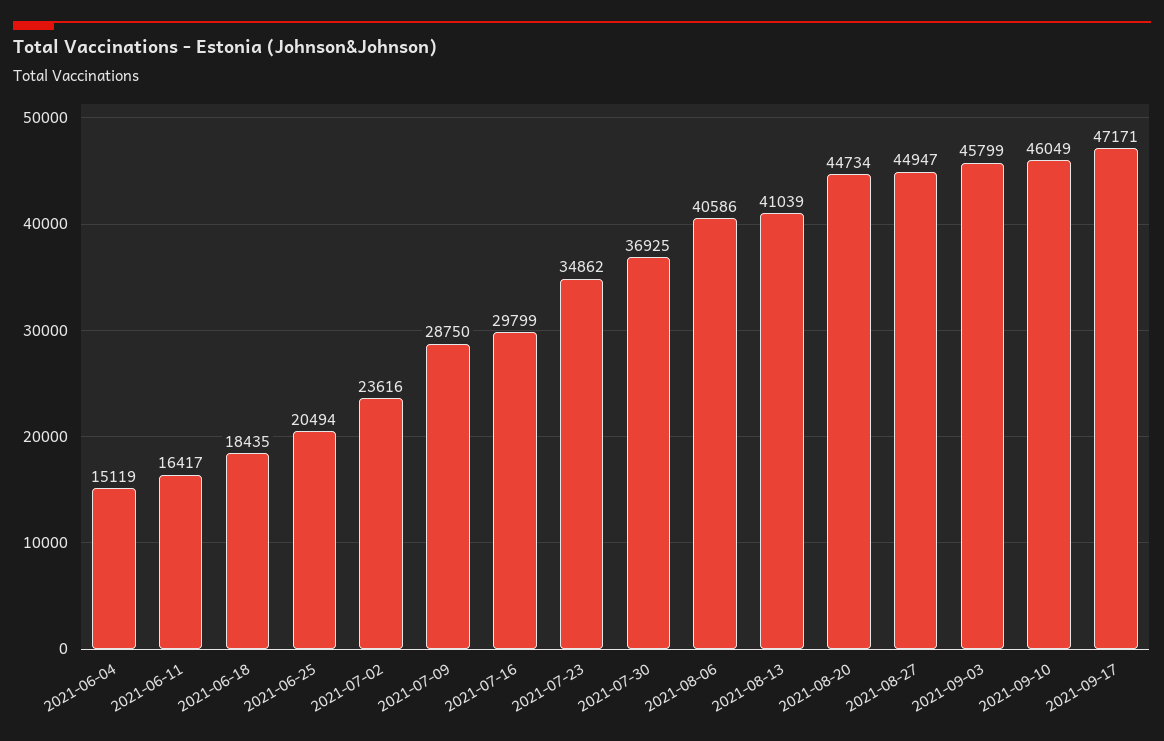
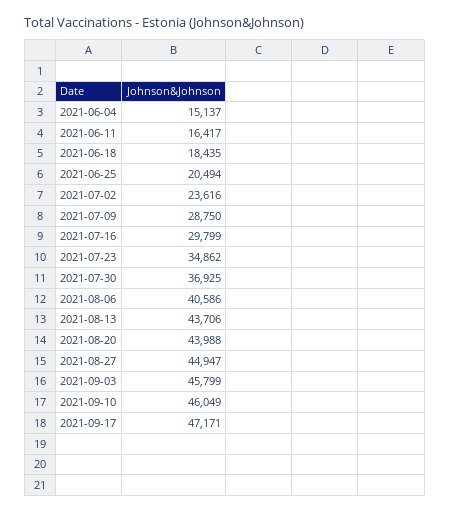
  {
-   "2021-06-04": 15119,
+   "2021-06-04": 15137,
    "2021-06-11": 16417,
    "2021-06-18": 18435,
    "2021-06-25": 20494,
    "2021-07-02": 23616,
    "2021-07-09": 28750,
    "2021-07-16": 29799,
    "2021-07-23": 34862,
    "2021-07-30": 36925,
    "2021-08-06": 40586,
-   "2021-08-13": 41039,
+   "2021-08-13": 43706,
-   "2021-08-20": 44734,
+   "2021-08-20": 43988,
    "2021-08-27": 44947,
    "2021-09-03": 45799,
    "2021-09-10": 46049,
    "2021-09-17": 47171
  }

